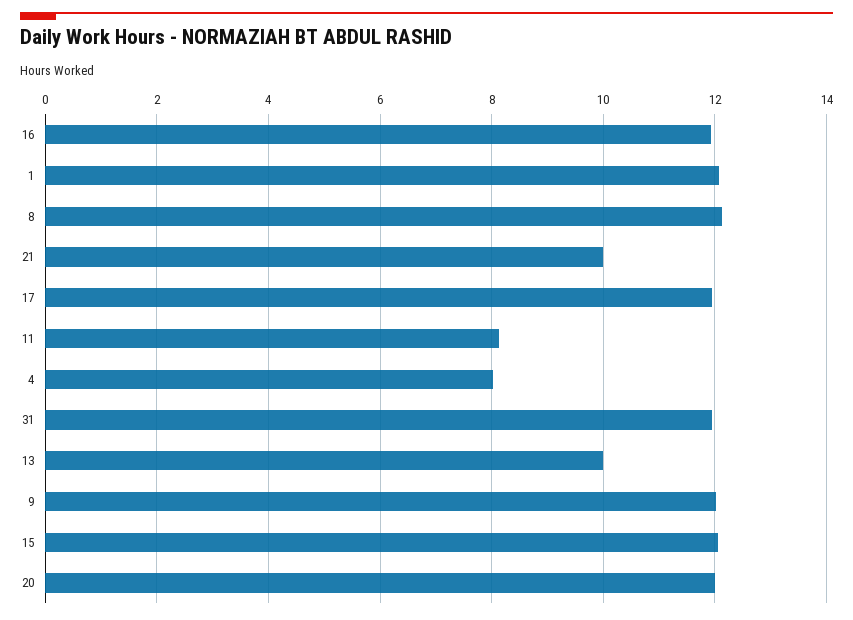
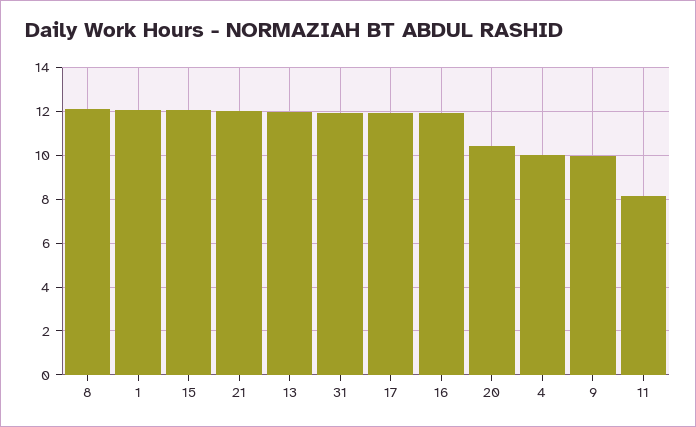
  {
    "16": 12,
    "1": 12,
    "8": 12.2,
-   "21": 10,
+   "21": 12,
    "17": 12,
    "11": 8.2,
-   "4": 8,
+   "4": 10,
    "31": 12,
-   "13": 10,
+   "13": 12,
-   "9": 12,
+   "9": 10,
    "15": 12,
-   "20": 12
+   "20": 10.5
  }

